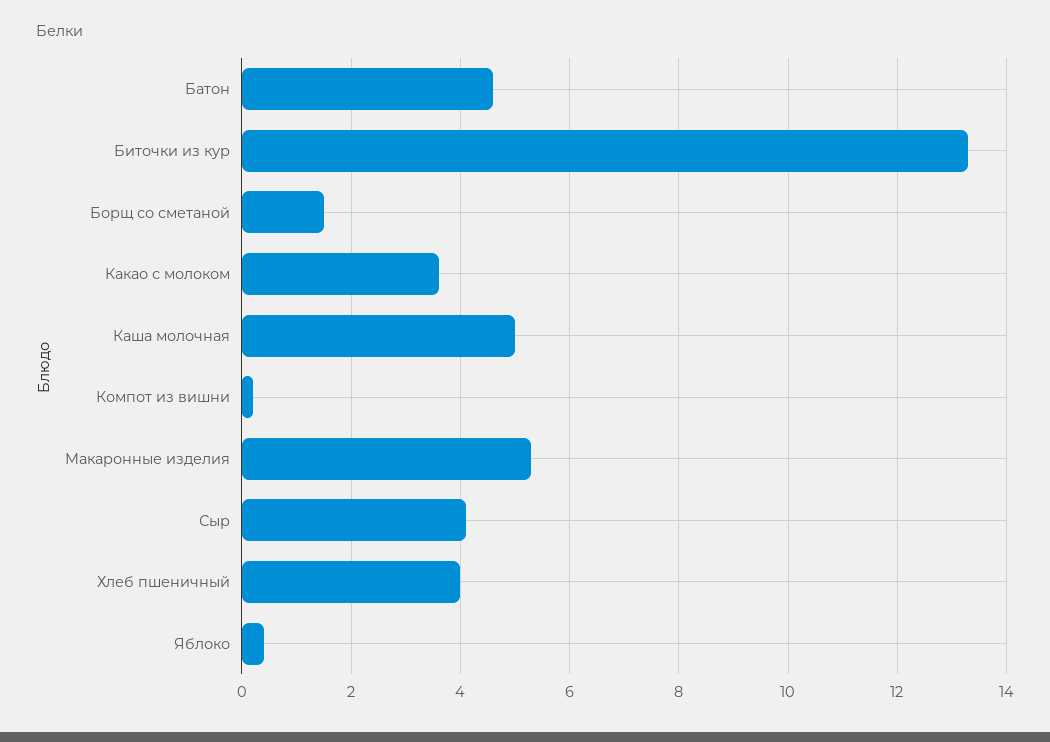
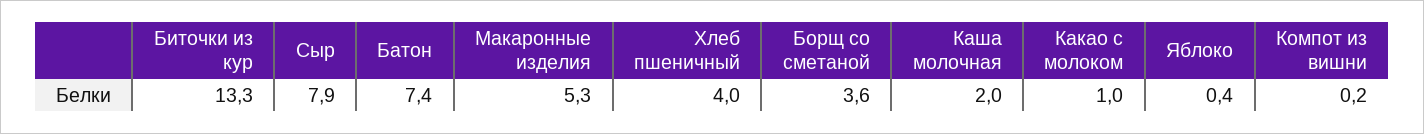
  {
-   "Батон": 4.5,
+   "Батон": 7.4,
    "Биточки из кур": 13.3,
-   "Борщ со сметаной": 1.5,
+   "Борщ со сметаной": 3.6,
-   "Какао с молоком": 3.5,
+   "Какао с молоком": 1,
-   "Каша молочная": 5,
+   "Каша молочная": 2,
    "Компот из вишни": 0.2,
    "Макаронные изделия": 5.3,
-   "Сыр": 4,
+   "Сыр": 7.9,
    "Хлеб пшеничный": 4,
    "Яблоко": 0.4
  }

